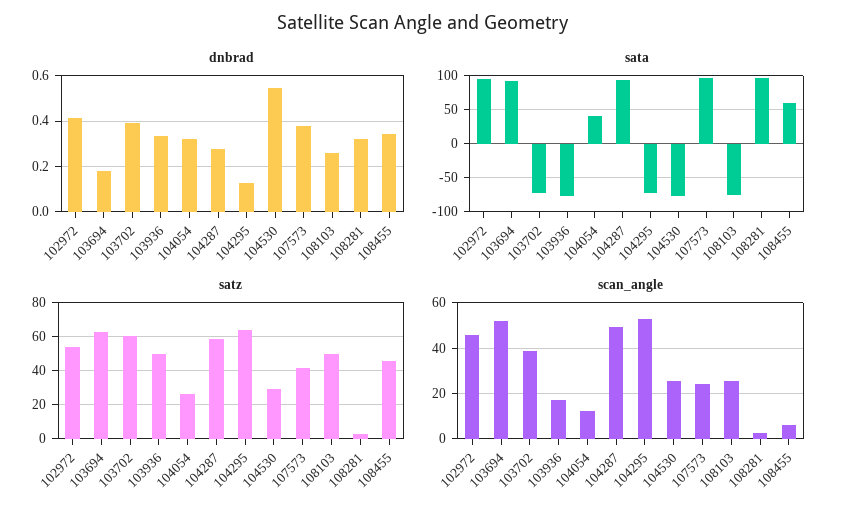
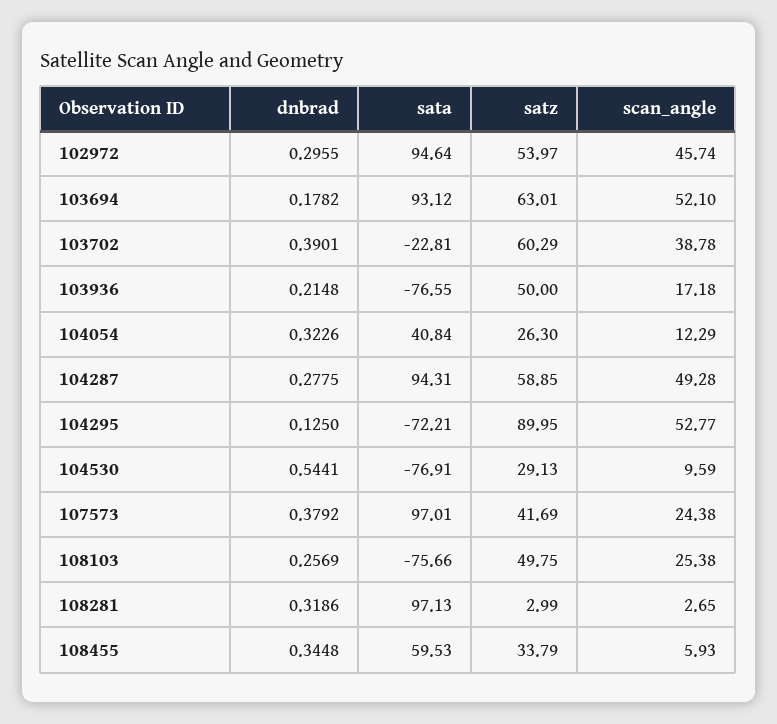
  {
    "dnbrad": {
-     "102972": 0.4,
+     "102972": 0.2955,
      "103694": 0.1782,
      "103702": 0.3901,
-     "103936": 0.35,
+     "103936": 0.2148,
      "104054": 0.3226,
      "104287": 0.2775,
      "104295": 0.125,
      "104530": 0.5441,
      "107573": 0.3792,
      "108103": 0.2569,
      "108281": 0.3186,
      "108455": 0.3448
    },
    "sata": {
      "102972": 94.64,
      "103694": 93.12,
-     "103702": -70,
+     "103702": -22.81,
      "103936": -76.55,
      "104054": 40.84,
      "104287": 94.31,
      "104295": -72.21,
      "104530": -76.91,
      "107573": 97.01,
      "108103": -75.66,
      "108281": 97.13,
      "108455": 59.53
    },
    "satz": {
      "102972": 53.97,
      "103694": 63.01,
      "103702": 60.29,
      "103936": 50,
      "104054": 26.3,
      "104287": 58.85,
-     "104295": 65,
+     "104295": 89.95,
      "104530": 29.13,
      "107573": 41.69,
      "108103": 49.75,
      "108281": 2.99,
-     "108455": 45
+     "108455": 33.79
    },
    "scan_angle": {
      "102972": 45.74,
      "103694": 52.1,
      "103702": 38.78,
      "103936": 17.18,
      "104054": 12.29,
      "104287": 49.28,
      "104295": 52.77,
-     "104530": 25,
+     "104530": 9.59,
      "107573": 24.38,
      "108103": 25.38,
      "108281": 2.65,
      "108455": 5.93
    }
  }

